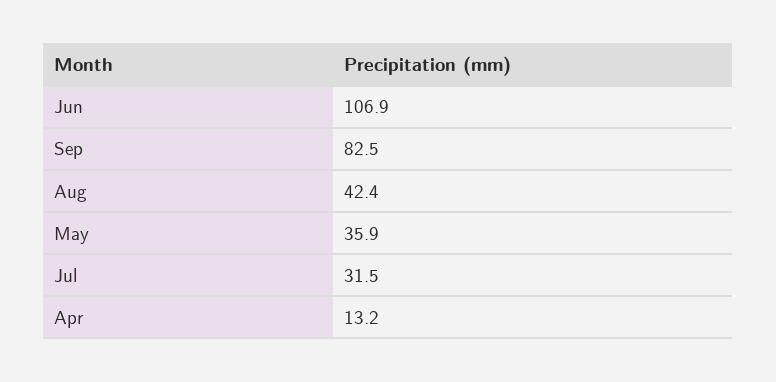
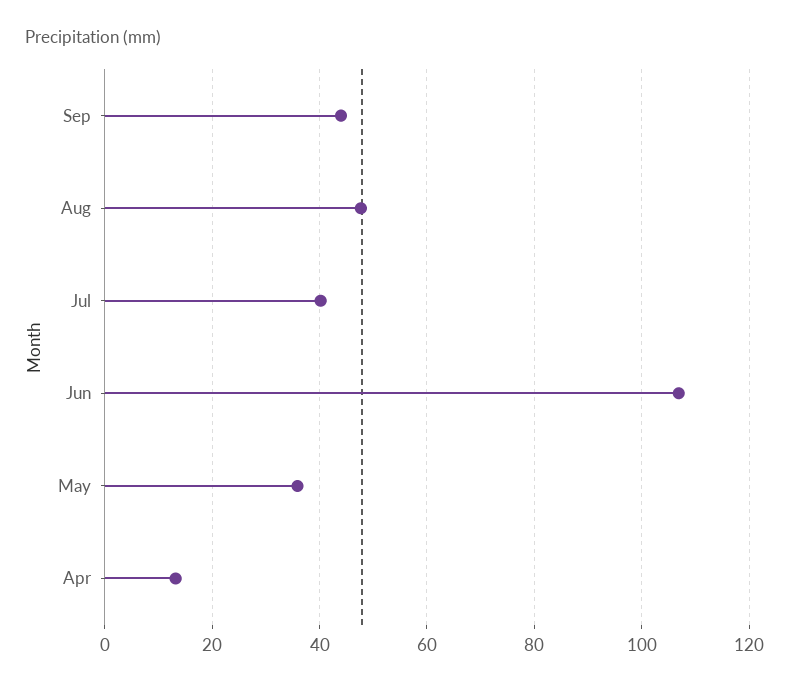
  {
    "Jun": 106.9,
-   "Sep": 82.5,
+   "Sep": 44,
-   "Aug": 42.4,
+   "Aug": 48,
    "May": 35.9,
-   "Jul": 31.5,
+   "Jul": 40,
    "Apr": 13.2
  }

